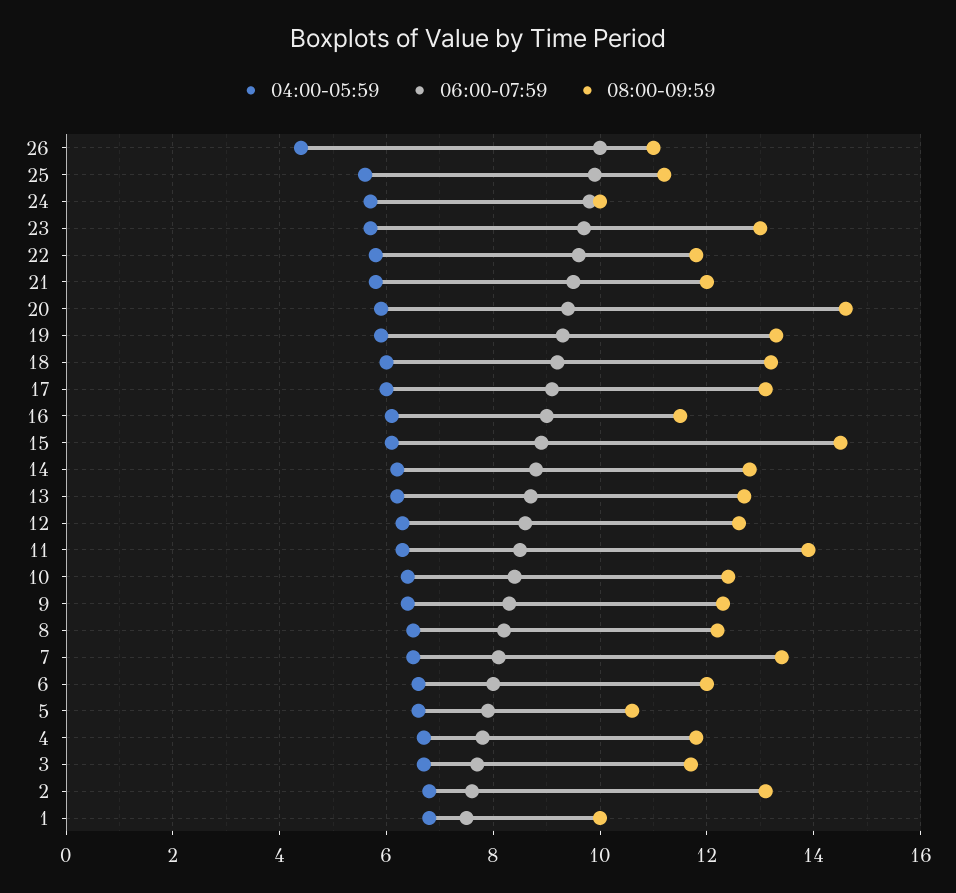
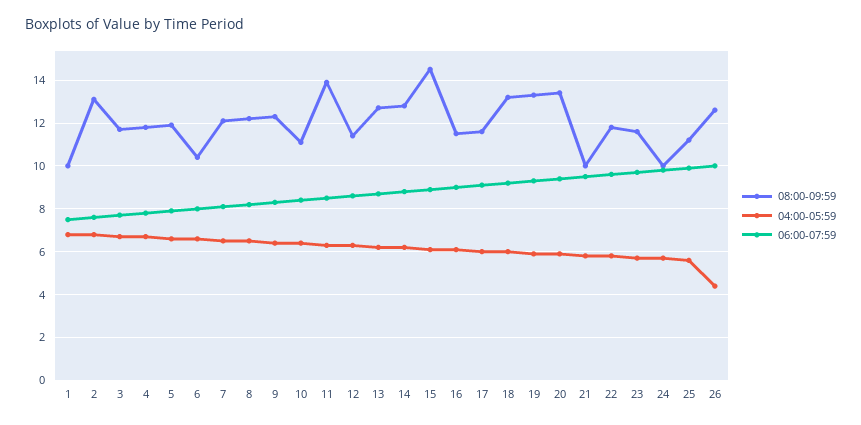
  {
    "04:00-05:59": {
      "26": 4.5,
      "25": 5.5,
      "24": 5.5,
      "23": 5.5,
      "22": 6,
      "21": 6,
      "20": 6,
      "19": 6,
      "18": 6,
      "17": 6,
      "16": 6,
      "15": 6,
      "14": 6,
      "13": 6,
      "12": 6.5,
      "11": 6.5,
      "10": 6.5,
      "9": 6.5,
      "8": 6.5,
      "7": 6.5,
      "6": 6.5,
      "5": 6.5,
      "4": 6.5,
      "3": 6.5,
      "2": 7,
      "1": 7
    },
    "06:00-07:59": {
      "26": 10,
      "25": 10,
      "24": 10,
      "23": 9.5,
      "22": 9.5,
      "21": 9.5,
      "20": 9.5,
      "19": 9.5,
      "18": 9,
      "17": 9,
      "16": 9,
      "15": 9,
      "14": 9,
      "13": 8.5,
      "12": 8.5,
      "11": 8.5,
      "10": 8.5,
      "9": 8.5,
      "8": 8,
      "7": 8,
      "6": 8,
      "5": 8,
      "4": 8,
      "3": 7.5,
      "2": 7.5,
      "1": 7.5
    },
    "08:00-09:59": {
-     "26": 11,
+     "26": 12.5,
      "25": 11,
      "24": 10,
-     "23": 13,
+     "23": 11.5,
      "22": 12,
-     "21": 12,
+     "21": 10,
-     "20": 14.5,
+     "20": 13.5,
      "19": 13.5,
      "18": 13,
-     "17": 13,
+     "17": 11.5,
      "16": 11.5,
      "15": 14.5,
      "14": 13,
      "13": 12.5,
-     "12": 12.5,
+     "12": 11.5,
      "11": 14,
-     "10": 12.5,
+     "10": 11,
      "9": 12.5,
      "8": 12,
-     "7": 13.5,
+     "7": 12,
-     "6": 12,
+     "6": 10.5,
-     "5": 10.5,
+     "5": 12,
      "4": 12,
      "3": 11.5,
      "2": 13,
      "1": 10
    }
  }

